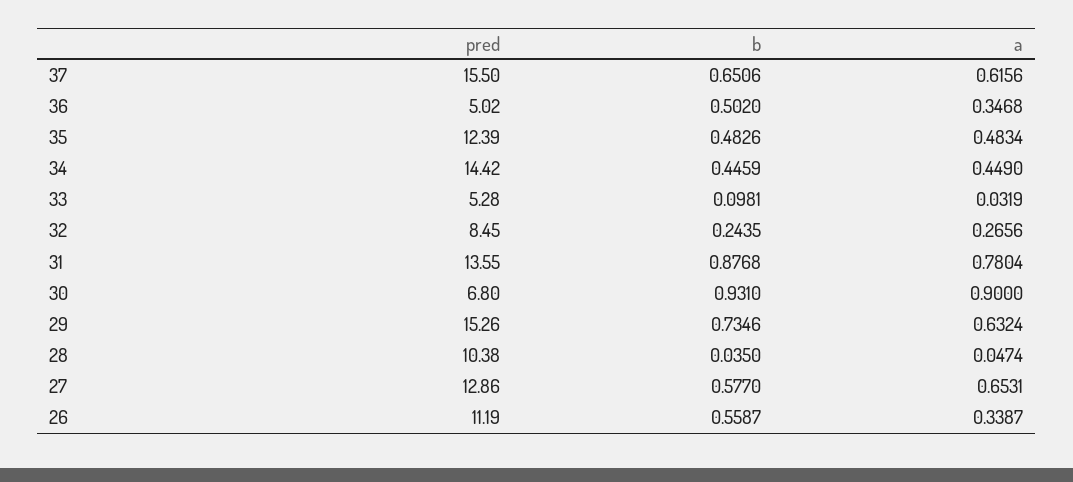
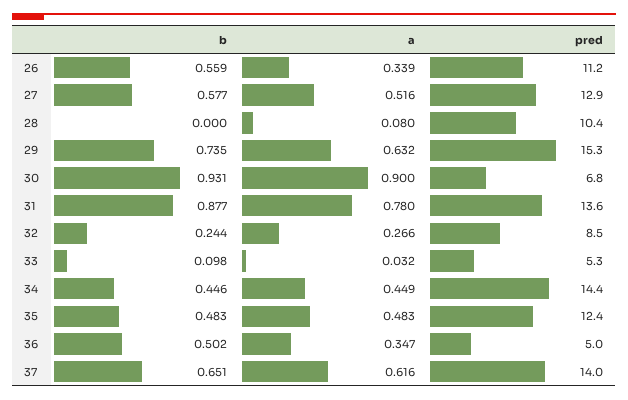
  {
    "pred": {
-     "37": 15.5,
+     "37": 14,
      "36": 5.02,
      "35": 12.39,
      "34": 14.42,
      "33": 5.28,
      "32": 8.45,
      "31": 13.55,
      "30": 6.8,
      "29": 15.26,
      "28": 10.38,
      "27": 12.86,
      "26": 11.19
    },
    "b": {
      "37": 0.6506,
      "36": 0.502,
      "35": 0.4826,
      "34": 0.4459,
      "33": 0.0981,
      "32": 0.2435,
      "31": 0.8768,
      "30": 0.931,
      "29": 0.7346,
-     "28": 0.035,
+     "28": 0,
      "27": 0.577,
      "26": 0.5587
    },
    "a": {
      "37": 0.6156,
      "36": 0.3468,
      "35": 0.4834,
      "34": 0.449,
      "33": 0.0319,
      "32": 0.2656,
      "31": 0.7804,
      "30": 0.9,
      "29": 0.6324,
-     "28": 0.0474,
+     "28": 0.08,
-     "27": 0.6531,
+     "27": 0.516,
      "26": 0.3387
    }
  }

